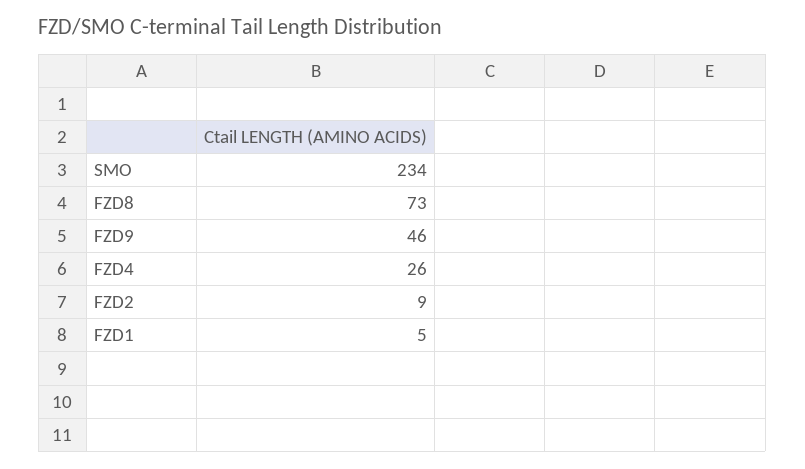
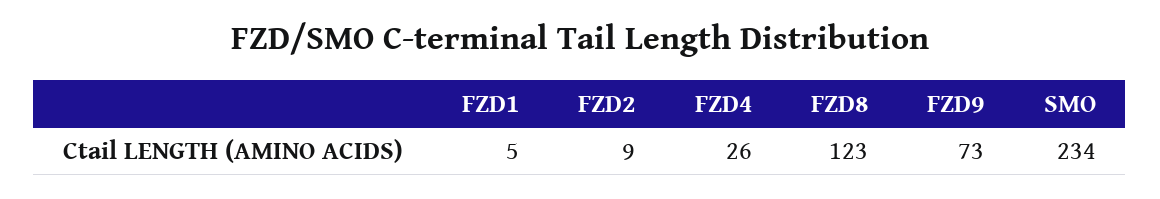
  {
    "SMO": 234,
-   "FZD8": 73,
+   "FZD8": 123,
-   "FZD9": 46,
+   "FZD9": 73,
    "FZD4": 26,
    "FZD2": 9,
    "FZD1": 5
  }

